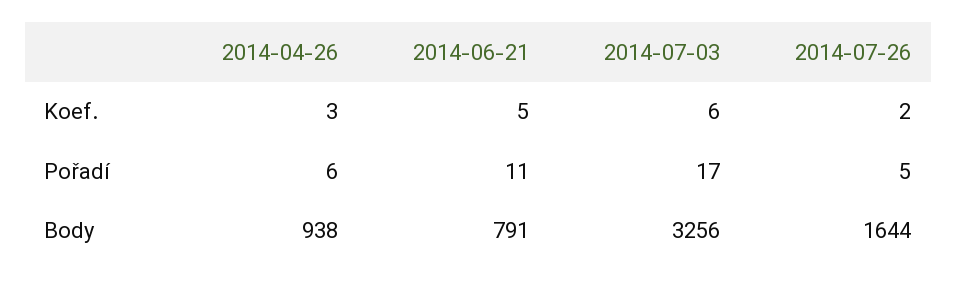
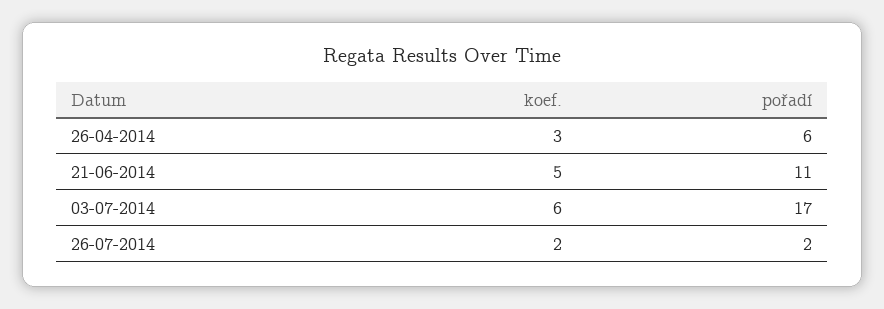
  {
    "2014-04-26": {
      "Koef.": 3,
-     "Pořadí": 6,
+     "Pořadí": 6
-     "Body": 938
    },
    "2014-06-21": {
      "Koef.": 5,
-     "Pořadí": 11,
+     "Pořadí": 11
-     "Body": 791
    },
    "2014-07-03": {
      "Koef.": 6,
-     "Pořadí": 17,
+     "Pořadí": 17
-     "Body": 3256
    },
    "2014-07-26": {
      "Koef.": 2,
-     "Pořadí": 5,
+     "Pořadí": 2
-     "Body": 1644
    }
  }

